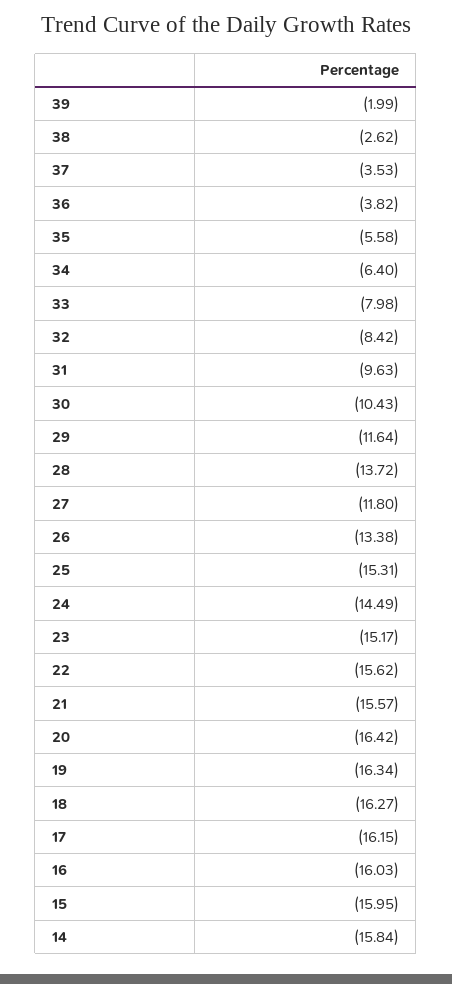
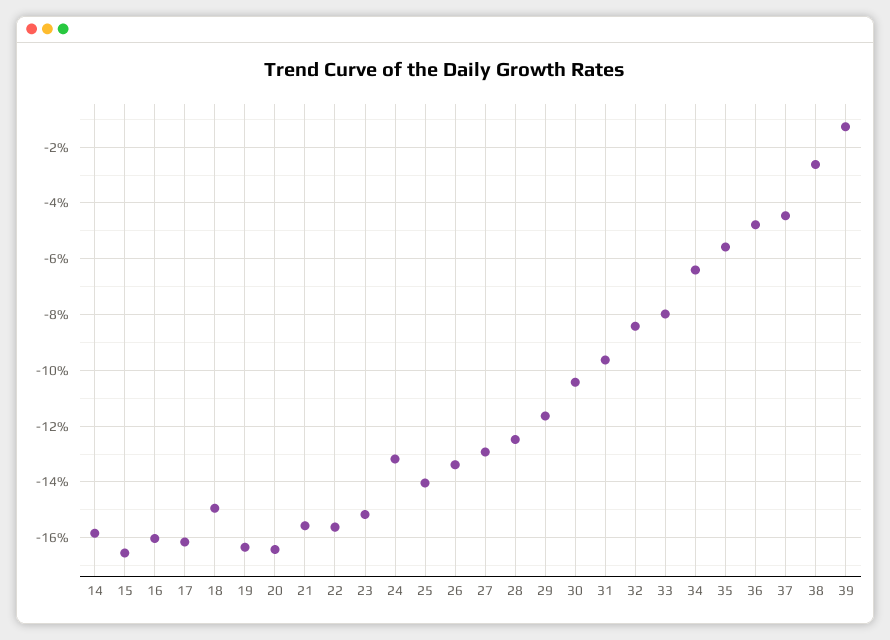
  {
-   "39": -1.99,
+   "39": -1.25,
    "38": -2.62,
-   "37": -3.53,
+   "37": -4.5,
-   "36": -3.82,
+   "36": -4.75,
    "35": -5.58,
    "34": -6.4,
    "33": -7.98,
    "32": -8.42,
    "31": -9.63,
    "30": -10.43,
    "29": -11.64,
-   "28": -13.72,
+   "28": -12.5,
-   "27": -11.8,
+   "27": -13,
    "26": -13.38,
-   "25": -15.31,
+   "25": -14,
-   "24": -14.49,
+   "24": -13.25,
    "23": -15.17,
    "22": -15.62,
    "21": -15.57,
    "20": -16.42,
    "19": -16.34,
-   "18": -16.27,
+   "18": -15,
    "17": -16.15,
    "16": -16.03,
-   "15": -15.95,
+   "15": -16.5,
    "14": -15.84
  }

